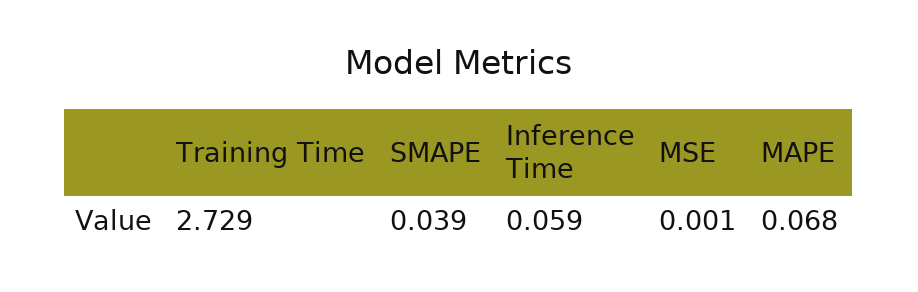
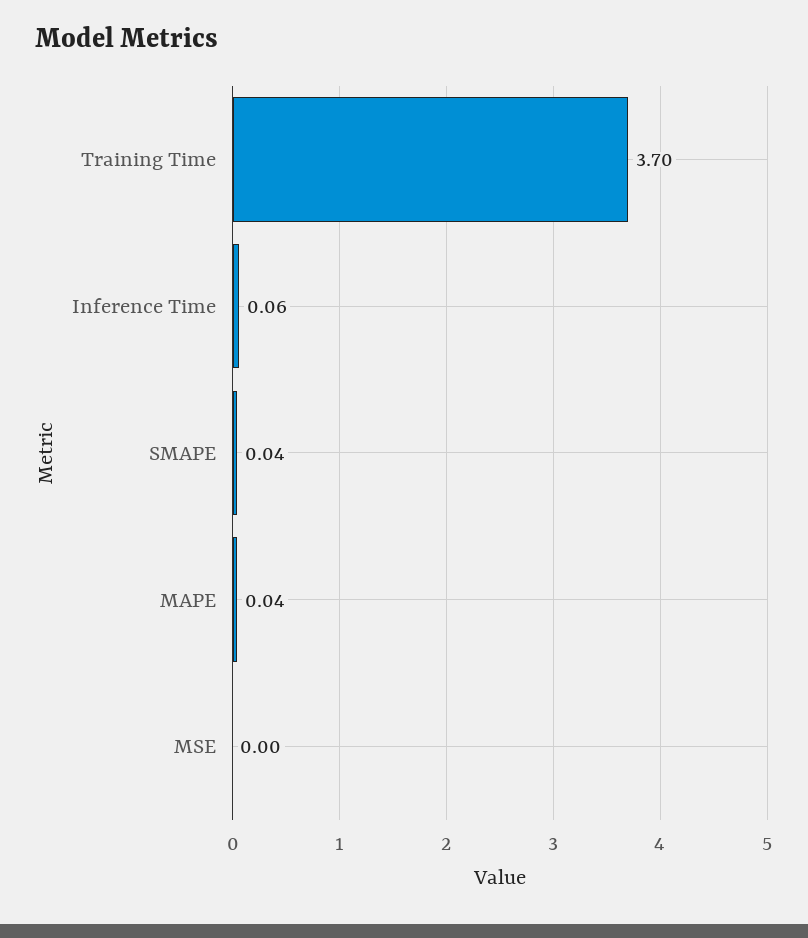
  {
-   "Training Time": 2.729,
+   "Training Time": 3.7,
    "SMAPE": 0.039,
    "Inference Time": 0.059,
    "MSE": 0.001,
-   "MAPE": 0.068
+   "MAPE": 0.04
  }

